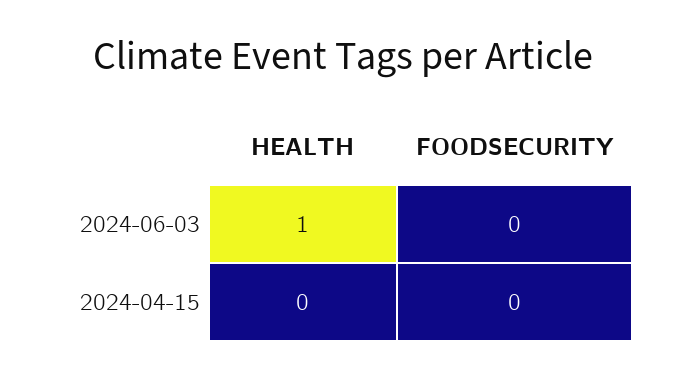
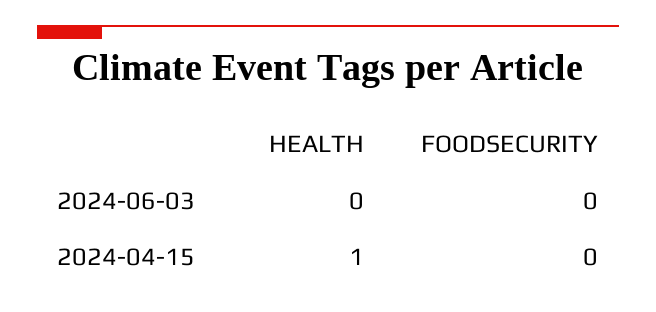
  {
    "HEALTH": {
-     "2024-06-03": 1,
+     "2024-06-03": 0,
-     "2024-04-15": 0
+     "2024-04-15": 1
    },
    "FOODSECURITY": {
      "2024-06-03": 0,
      "2024-04-15": 0
    }
  }

